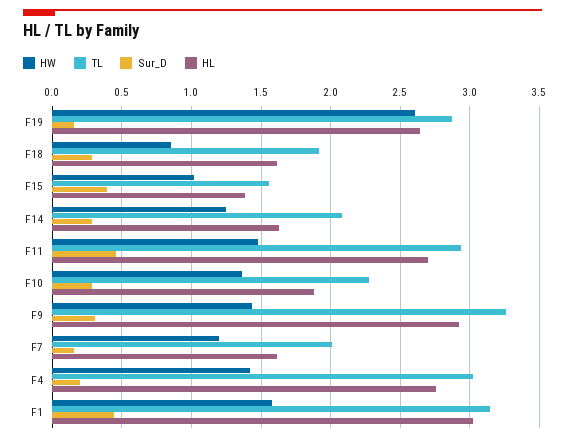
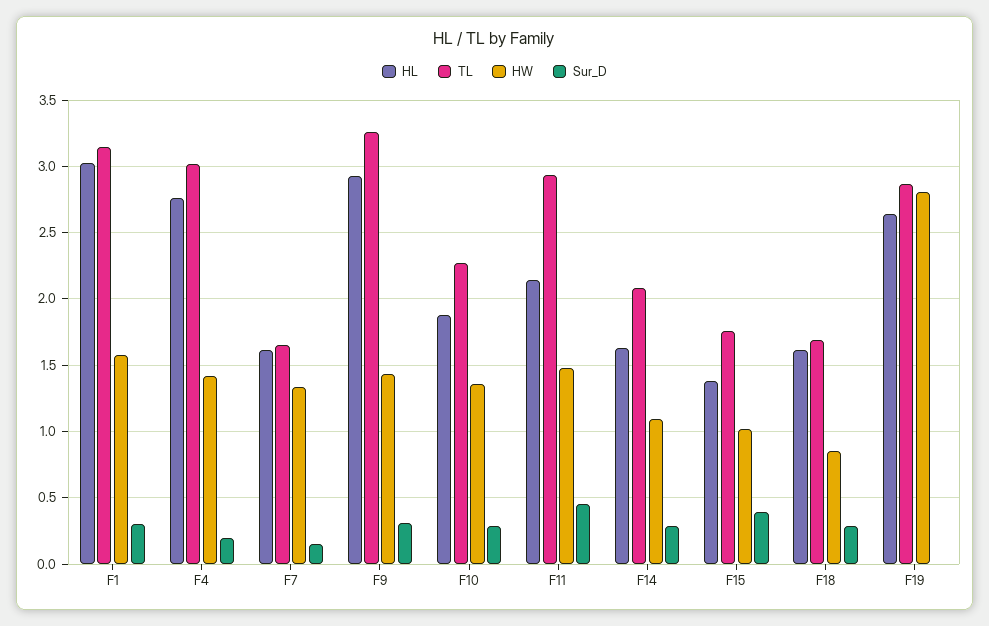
  {
    "HW": {
-     "F19": 2.6,
+     "F19": 2.8,
      "F18": 0.85,
      "F15": 1,
-     "F14": 1.25,
+     "F14": 1.1,
      "F11": 1.5,
      "F10": 1.35,
      "F9": 1.45,
-     "F7": 1.2,
+     "F7": 1.35,
      "F4": 1.4,
      "F1": 1.6
    },
    "TL": {
      "F19": 2.85,
-     "F18": 1.9,
+     "F18": 1.7,
-     "F15": 1.55,
+     "F15": 1.75,
      "F14": 2.1,
      "F11": 2.95,
      "F10": 2.25,
      "F9": 3.25,
-     "F7": 2,
+     "F7": 1.65,
      "F4": 3,
      "F1": 3.15
    },
    "Sur_D": {
-     "F19": 0.15,
+     "F19": 0,
      "F18": 0.3,
      "F15": 0.4,
      "F14": 0.3,
      "F11": 0.45,
      "F10": 0.3,
      "F9": 0.3,
      "F7": 0.15,
      "F4": 0.2,
-     "F1": 0.45
+     "F1": 0.3
    },
    "HL": {
      "F19": 2.65,
      "F18": 1.6,
      "F15": 1.4,
      "F14": 1.65,
-     "F11": 2.7,
+     "F11": 2.15,
      "F10": 1.9,
      "F9": 2.95,
      "F7": 1.6,
      "F4": 2.75,
      "F1": 3
    }
  }

